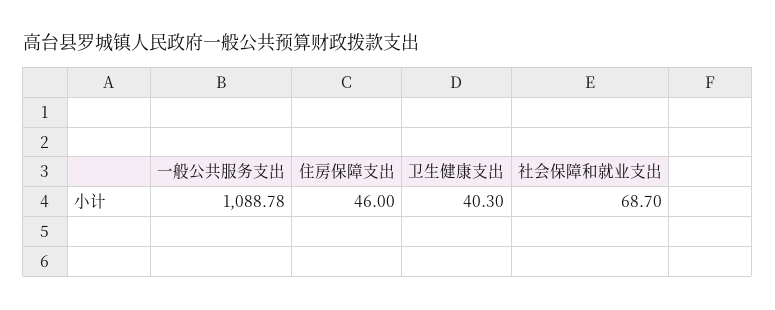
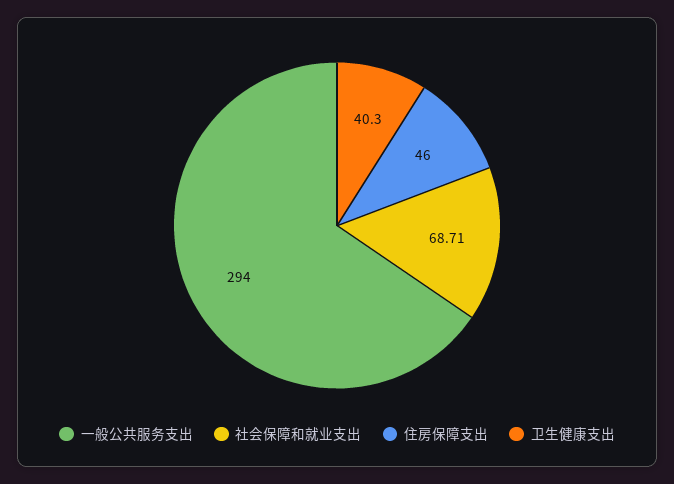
  {
-   "一般公共服务支出": 1088.78,
+   "一般公共服务支出": 294,
    "住房保障支出": 46,
    "卫生健康支出": 40.3,
-   "社会保障和就业支出": 68.7
+   "社会保障和就业支出": 68.71
  }

